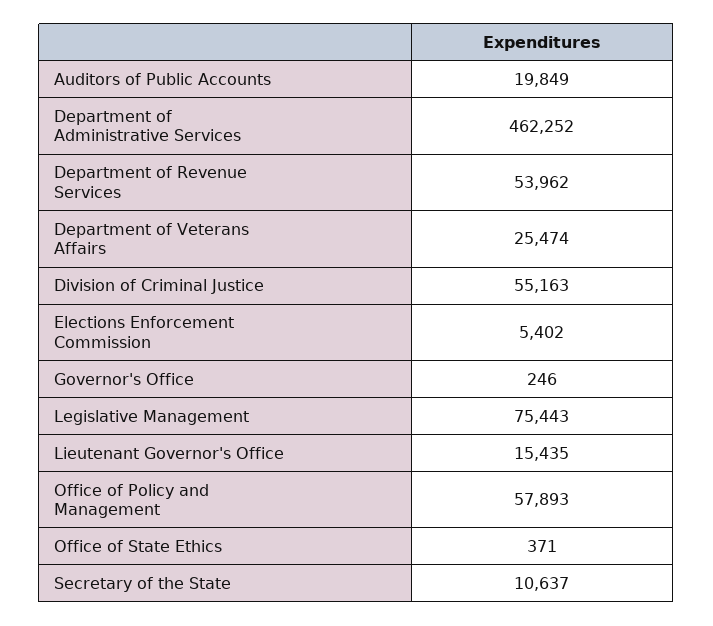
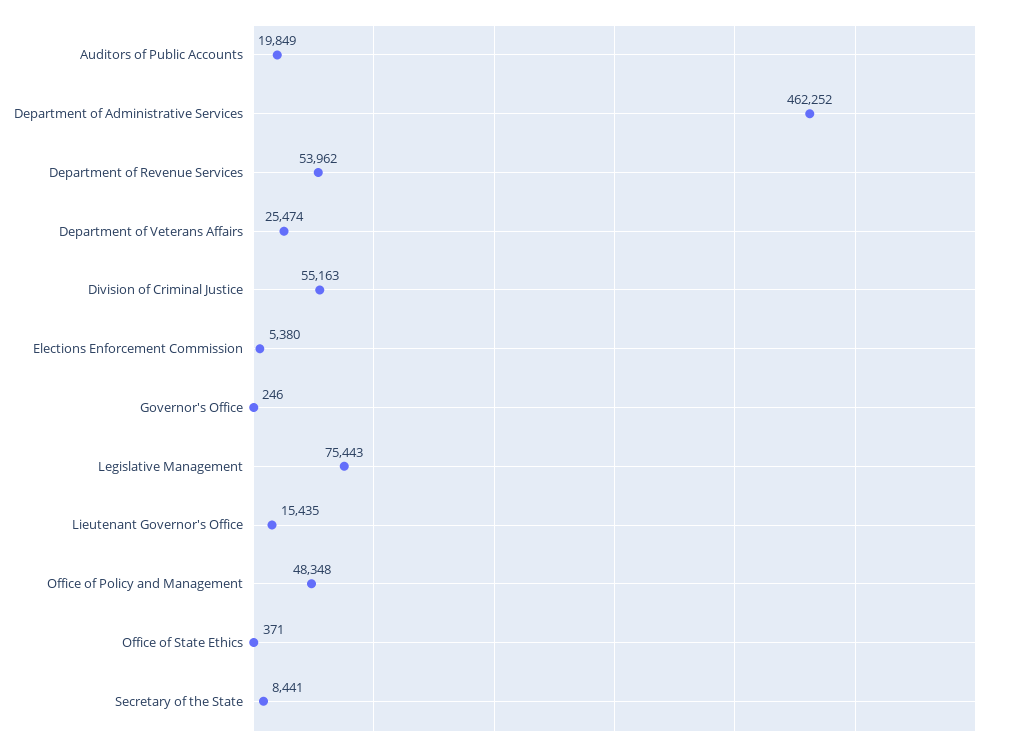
  {
    "Auditors of Public Accounts": 19849,
    "Department of Administrative Services": 462252,
    "Department of Revenue Services": 53962,
    "Department of Veterans Affairs": 25474,
    "Division of Criminal Justice": 55163,
-   "Elections Enforcement Commission": 5402,
+   "Elections Enforcement Commission": 5380,
    "Governor's Office": 246,
    "Legislative Management": 75443,
    "Lieutenant Governor's Office": 15435,
-   "Office of Policy and Management": 57893,
+   "Office of Policy and Management": 48348,
    "Office of State Ethics": 371,
-   "Secretary of the State": 10637
+   "Secretary of the State": 8441
  }

